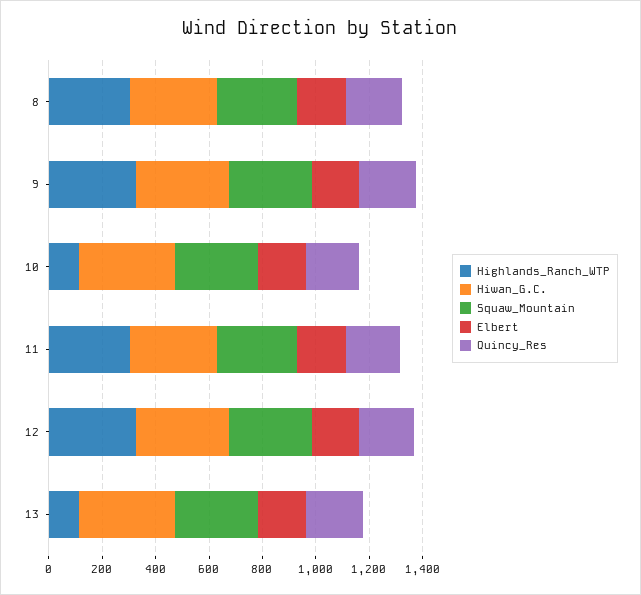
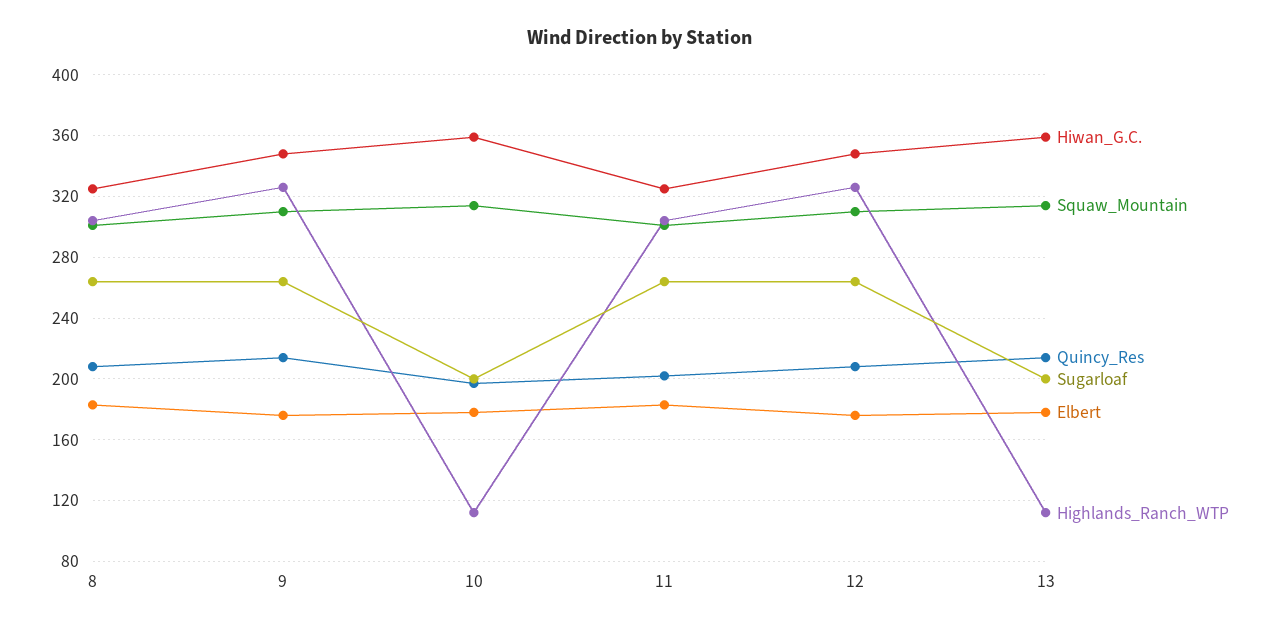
  {
    "Highlands_Ranch_WTP": {
      "8": 305,
      "9": 325,
      "10": 110,
      "11": 305,
      "12": 325,
      "13": 110
    },
    "Hiwan_G.C.": {
      "8": 325,
      "9": 350,
      "10": 360,
      "11": 325,
      "12": 350,
      "13": 360
    },
    "Squaw_Mountain": {
      "8": 300,
      "9": 310,
      "10": 315,
      "11": 300,
      "12": 310,
      "13": 315
    },
    "Elbert": {
      "8": 185,
      "9": 175,
      "10": 180,
      "11": 185,
      "12": 175,
      "13": 180
    },
    "Quincy_Res": {
      "8": 210,
      "9": 215,
      "10": 195,
      "11": 200,
      "12": 210,
      "13": 215
-   }
+   },
+   "Sugarloaf": {
+     "8": 265,
+     "9": 265,
+     "10": 200,
+     "11": 265,
+     "12": 265,
+     "13": 200
+   }
  }

